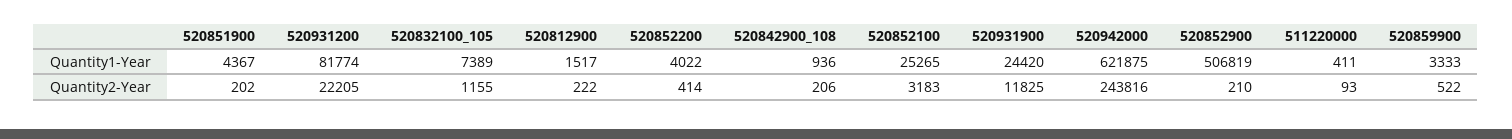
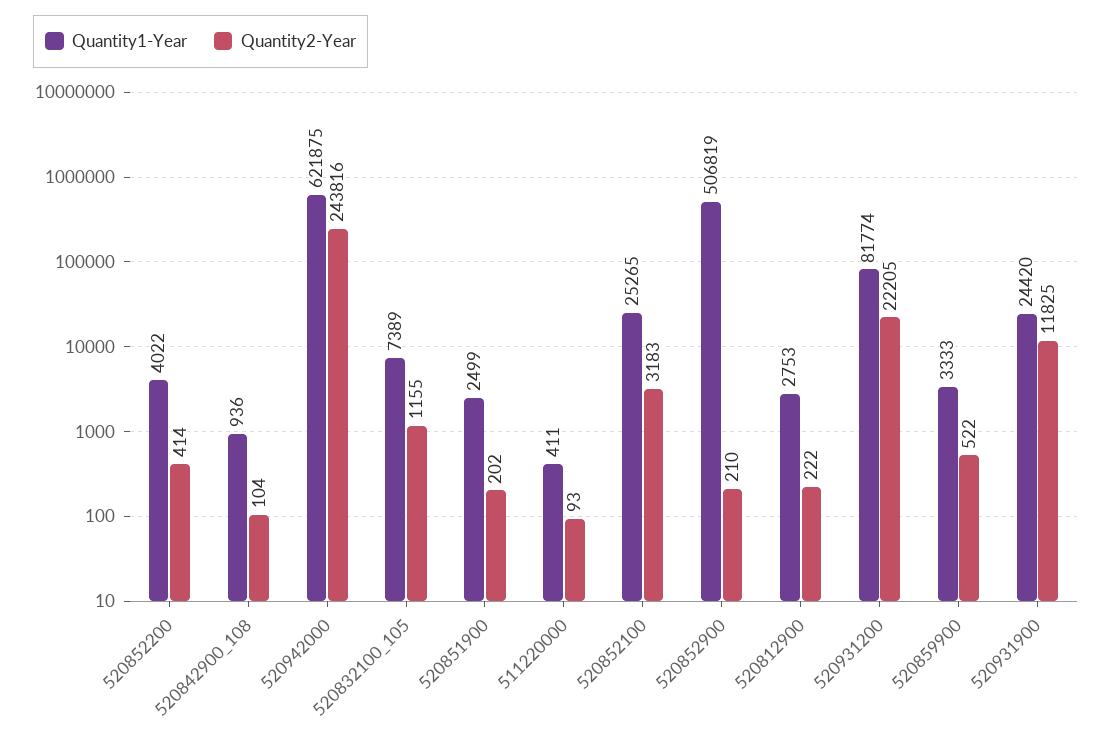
  {
    "Quantity1-Year": {
-     "520851900": 4367,
+     "520851900": 2499,
      "520931200": 81774,
      "520832100_105": 7389,
-     "520812900": 1517,
+     "520812900": 2753,
      "520852200": 4022,
      "520842900_108": 936,
      "520852100": 25265,
      "520931900": 24420,
      "520942000": 621875,
      "520852900": 506819,
      "511220000": 411,
      "520859900": 3333
    },
    "Quantity2-Year": {
      "520851900": 202,
      "520931200": 22205,
      "520832100_105": 1155,
      "520812900": 222,
      "520852200": 414,
-     "520842900_108": 206,
+     "520842900_108": 104,
      "520852100": 3183,
      "520931900": 11825,
      "520942000": 243816,
      "520852900": 210,
      "511220000": 93,
      "520859900": 522
    }
  }

